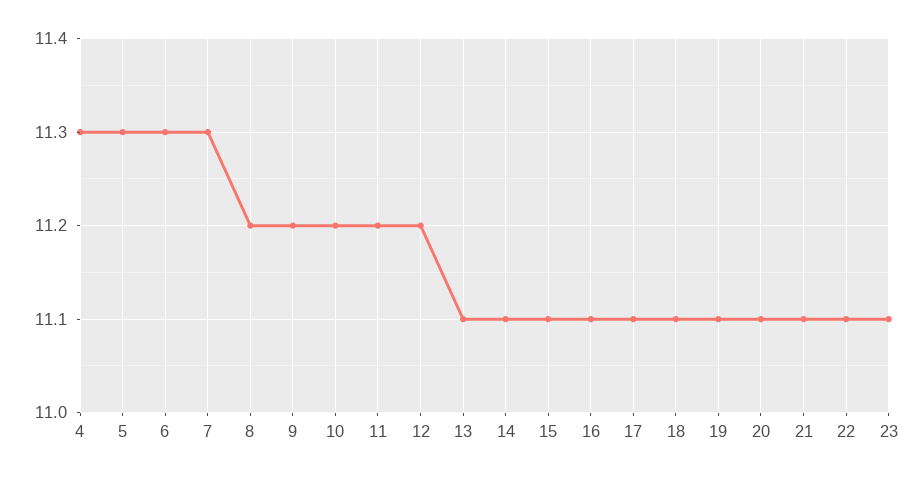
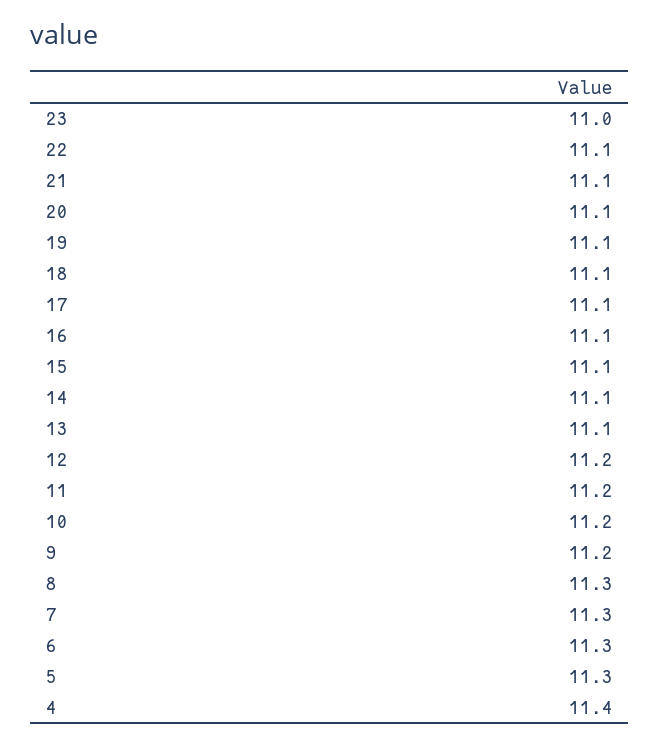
  {
-   "4": 11.3,
+   "4": 11.4,
    "5": 11.3,
    "6": 11.3,
    "7": 11.3,
-   "8": 11.2,
+   "8": 11.3,
    "9": 11.2,
    "10": 11.2,
    "11": 11.2,
    "12": 11.2,
    "13": 11.1,
    "14": 11.1,
    "15": 11.1,
    "16": 11.1,
    "17": 11.1,
    "18": 11.1,
    "19": 11.1,
    "20": 11.1,
    "21": 11.1,
    "22": 11.1,
-   "23": 11.1
+   "23": 11
  }

